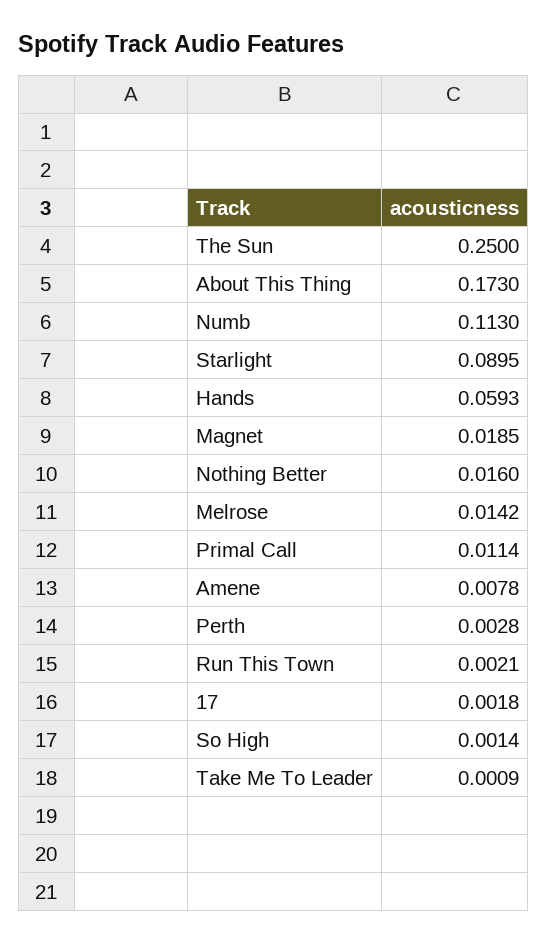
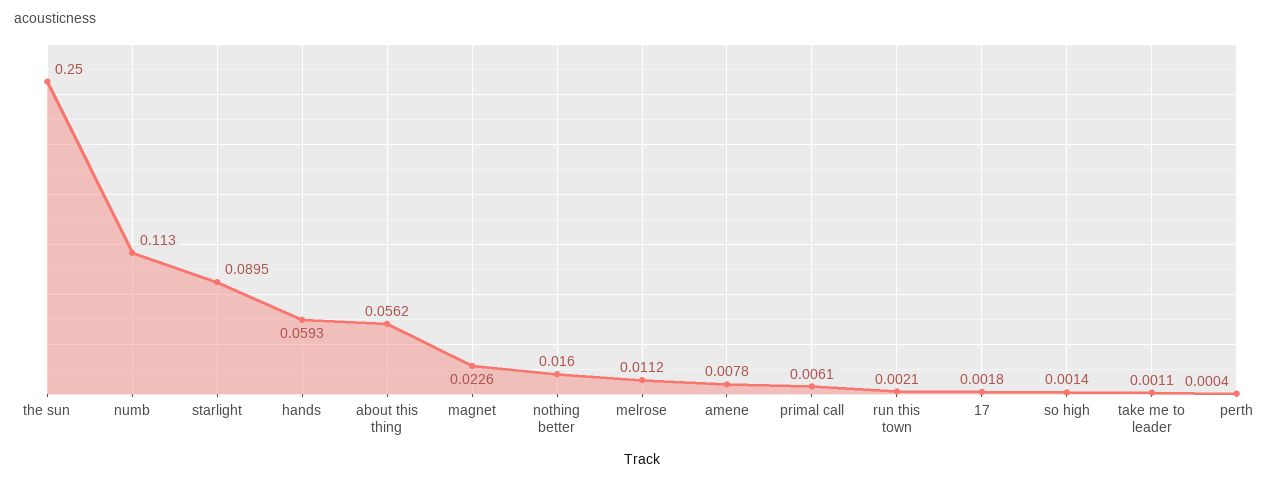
  {
    "The Sun": 0.25,
-   "About This Thing": 0.173,
+   "About This Thing": 0.0562,
    "Numb": 0.113,
    "Starlight": 0.0895,
    "Hands": 0.0593,
-   "Magnet": 0.0185,
+   "Magnet": 0.0226,
    "Nothing Better": 0.016,
-   "Melrose": 0.0142,
+   "Melrose": 0.0112,
-   "Primal Call": 0.0114,
+   "Primal Call": 0.0061,
    "Amene": 0.0078,
-   "Perth": 0.0028,
+   "Perth": 0.0004,
    "Run This Town": 0.0021,
    "17": 0.0018,
    "So High": 0.0014,
-   "Take Me To Leader": 0.0009
+   "Take Me To Leader": 0.0011
  }

